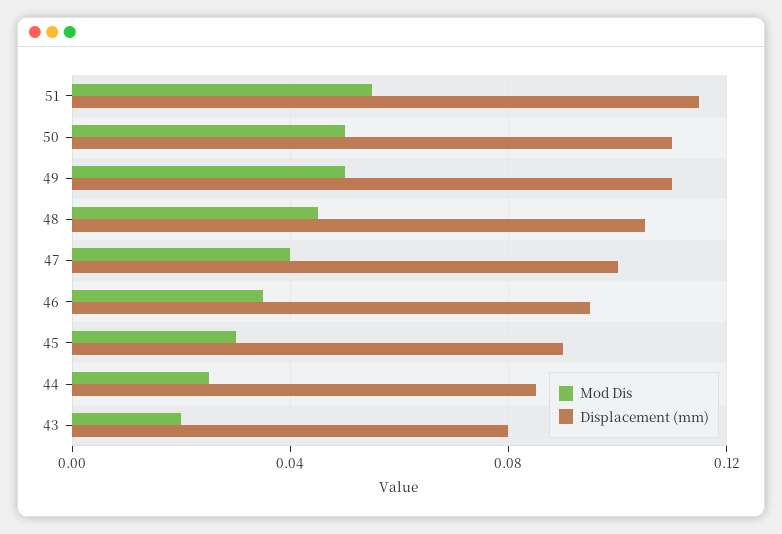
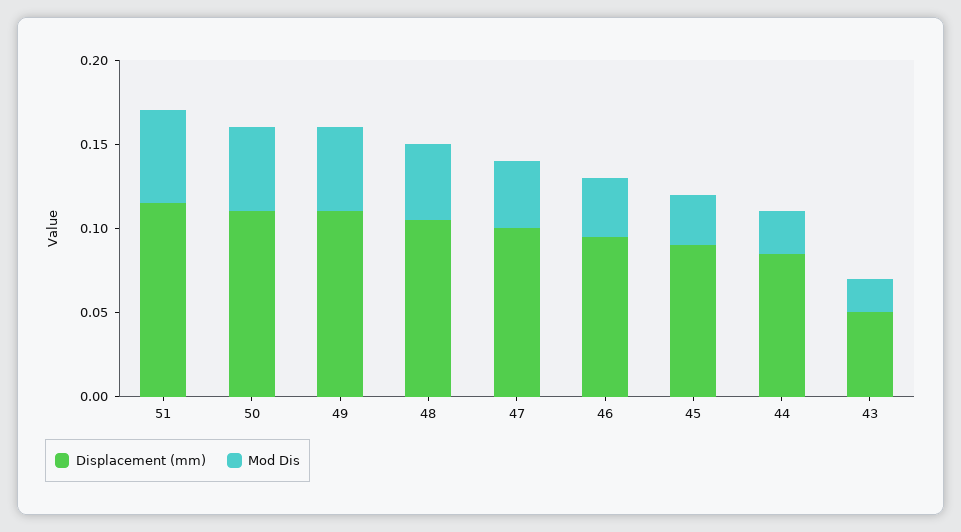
  {
    "Mod Dis": {
      "51": 0.055,
      "50": 0.05,
      "49": 0.05,
      "48": 0.045,
      "47": 0.04,
      "46": 0.035,
      "45": 0.03,
      "44": 0.025,
      "43": 0.02
    },
    "Displacement (mm)": {
      "51": 0.115,
      "50": 0.11,
      "49": 0.11,
      "48": 0.105,
      "47": 0.1,
      "46": 0.095,
      "45": 0.09,
      "44": 0.085,
-     "43": 0.08
+     "43": 0.05
    }
  }

